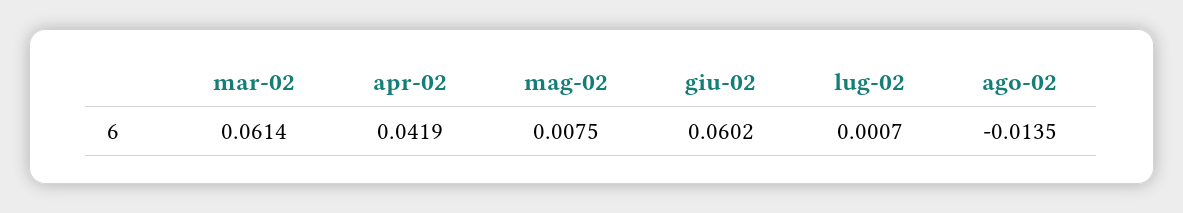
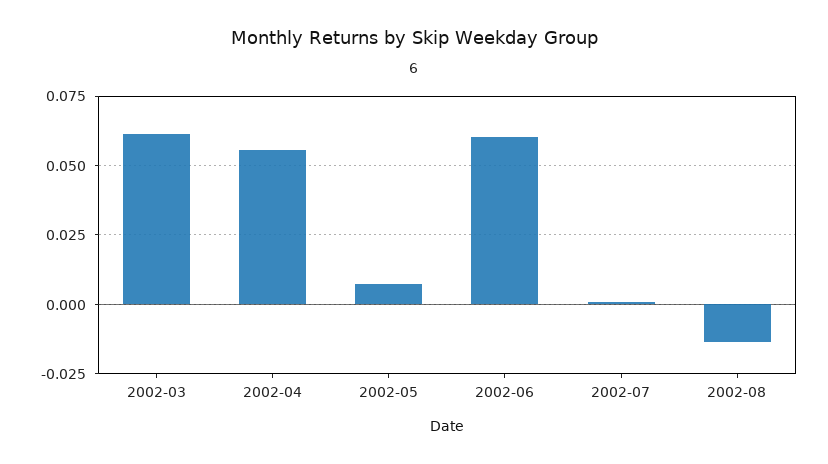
  {
    "mar-02": 0.0614,
-   "apr-02": 0.0419,
+   "apr-02": 0.055,
    "mag-02": 0.0075,
    "giu-02": 0.0602,
    "lug-02": 0.0007,
    "ago-02": -0.0135
  }

